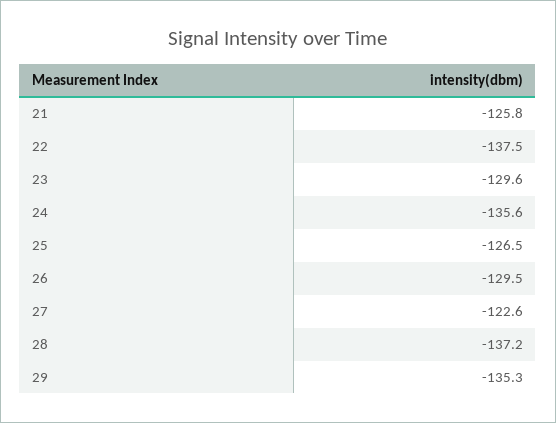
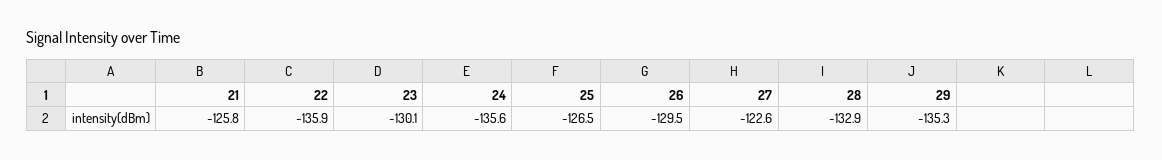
  {
    "21": -125.8,
-   "22": -137.5,
+   "22": -135.9,
-   "23": -129.6,
+   "23": -130.1,
    "24": -135.6,
    "25": -126.5,
    "26": -129.5,
    "27": -122.6,
-   "28": -137.2,
+   "28": -132.9,
    "29": -135.3
  }

